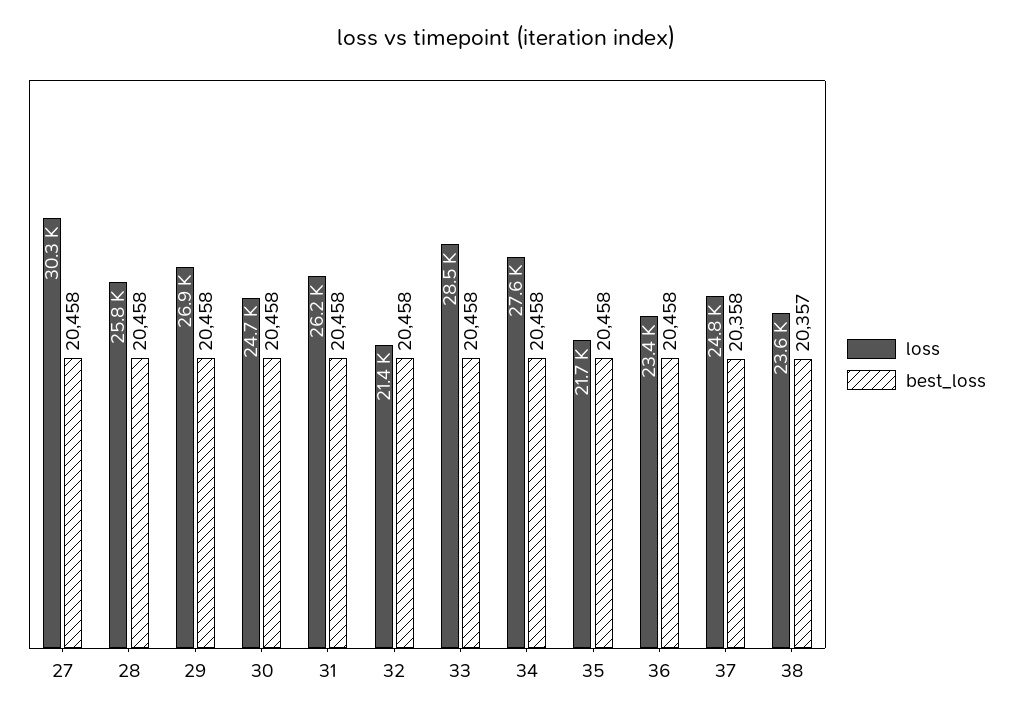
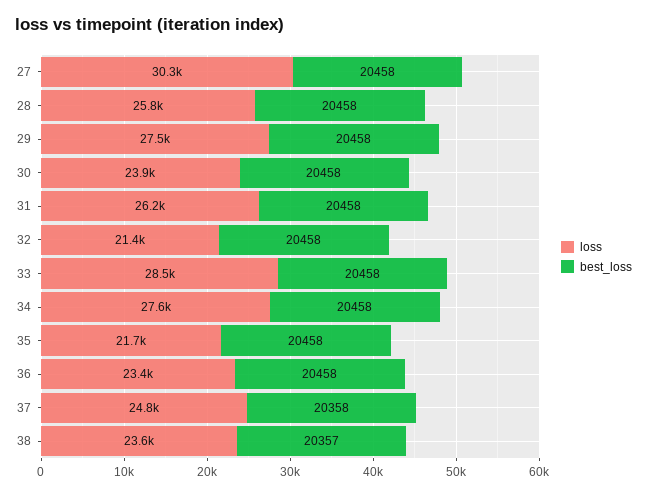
  {
    "loss": {
      "27": 30300,
      "28": 25800,
-     "29": 26900,
+     "29": 27500,
-     "30": 24700,
+     "30": 23900,
      "31": 26200,
      "32": 21400,
      "33": 28500,
      "34": 27600,
      "35": 21700,
      "36": 23400,
      "37": 24800,
      "38": 23600
    },
    "best_loss": {
      "27": 20458,
      "28": 20458,
      "29": 20458,
      "30": 20458,
      "31": 20458,
      "32": 20458,
      "33": 20458,
      "34": 20458,
      "35": 20458,
      "36": 20458,
      "37": 20358,
      "38": 20357
    }
  }

